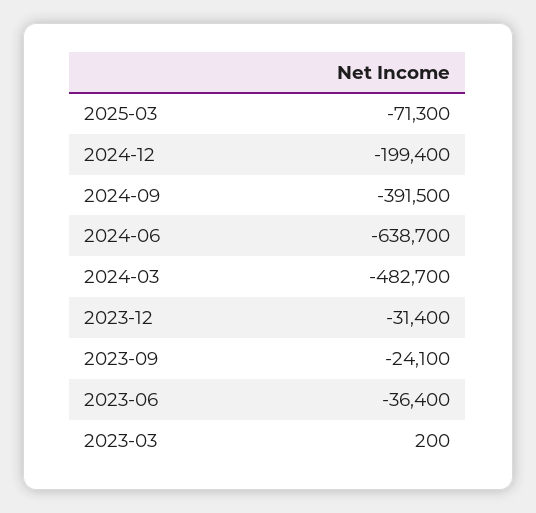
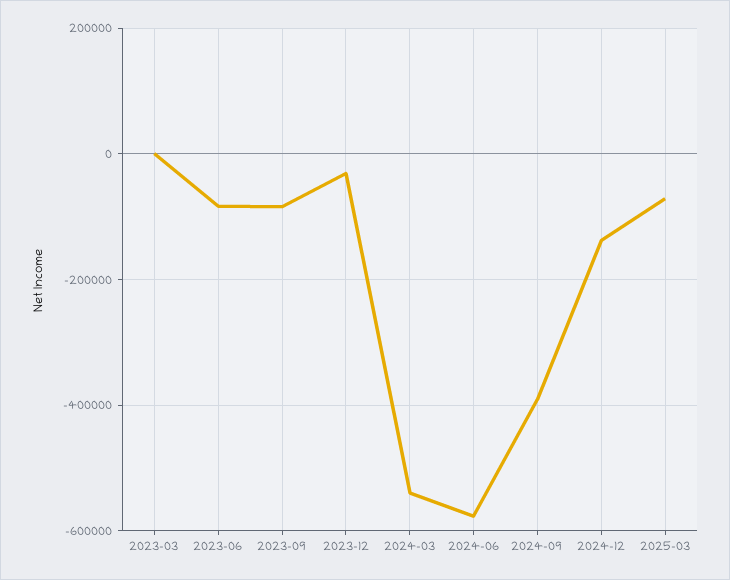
  {
    "2025-03": -71300,
-   "2024-12": -199400,
+   "2024-12": -140000,
    "2024-09": -391500,
-   "2024-06": -638700,
+   "2024-06": -580000,
-   "2024-03": -482700,
+   "2024-03": -540000,
    "2023-12": -31400,
-   "2023-09": -24100,
+   "2023-09": -80000,
-   "2023-06": -36400,
+   "2023-06": -80000,
    "2023-03": 200
  }

